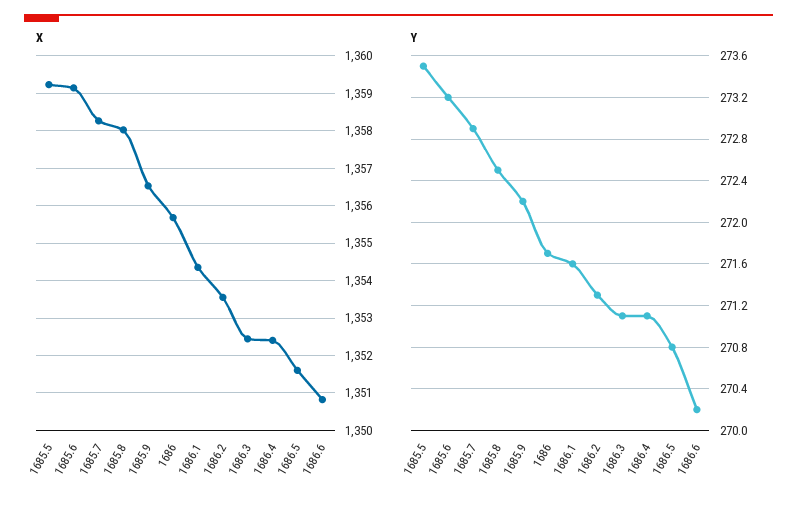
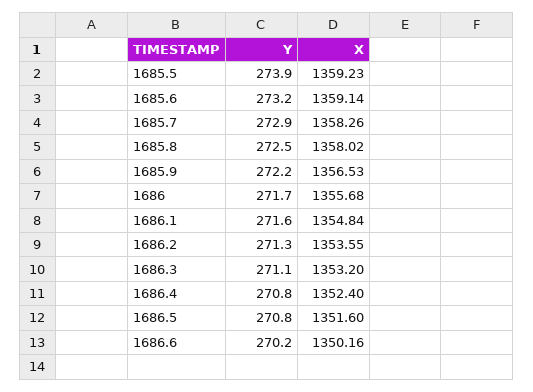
  {
    "X": {
      "1685.5": 1359.23,
      "1685.6": 1359.14,
      "1685.7": 1358.26,
      "1685.8": 1358.02,
      "1685.9": 1356.53,
      "1686": 1355.68,
-     "1686.1": 1354.4,
+     "1686.1": 1354.84,
      "1686.2": 1353.55,
-     "1686.3": 1352.4,
+     "1686.3": 1353.2,
      "1686.4": 1352.4,
      "1686.5": 1351.6,
-     "1686.6": 1350.8
+     "1686.6": 1350.16
    },
    "Y": {
-     "1685.5": 273.5,
+     "1685.5": 273.9,
      "1685.6": 273.2,
      "1685.7": 272.9,
      "1685.8": 272.5,
      "1685.9": 272.2,
      "1686": 271.7,
      "1686.1": 271.6,
      "1686.2": 271.3,
      "1686.3": 271.1,
-     "1686.4": 271.1,
+     "1686.4": 270.8,
      "1686.5": 270.8,
      "1686.6": 270.2
    }
  }

